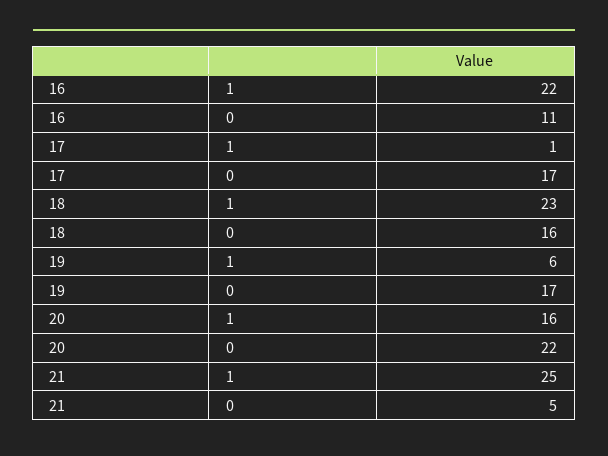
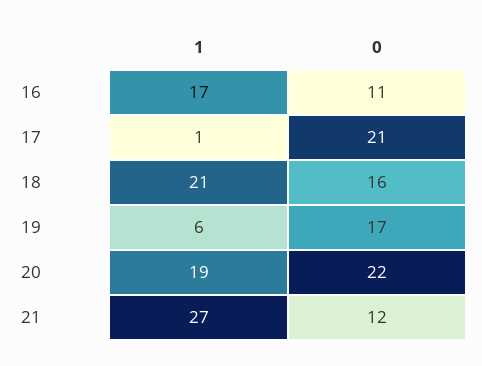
  {
    "16": {
-     "1": 22,
+     "1": 17,
      "0": 11
    },
    "17": {
      "1": 1,
-     "0": 17
+     "0": 21
    },
    "18": {
-     "1": 23,
+     "1": 21,
      "0": 16
    },
    "19": {
      "1": 6,
      "0": 17
    },
    "20": {
-     "1": 16,
+     "1": 19,
      "0": 22
    },
    "21": {
-     "1": 25,
+     "1": 27,
-     "0": 5
+     "0": 12
    }
  }

